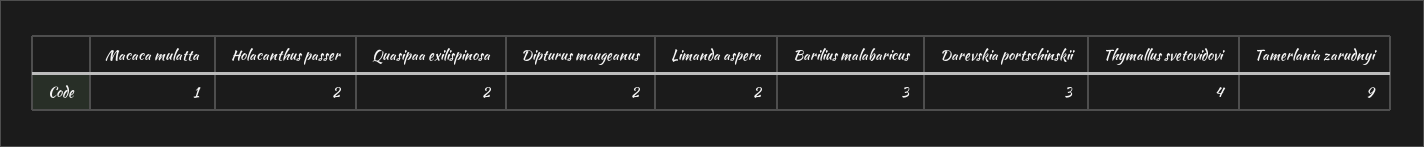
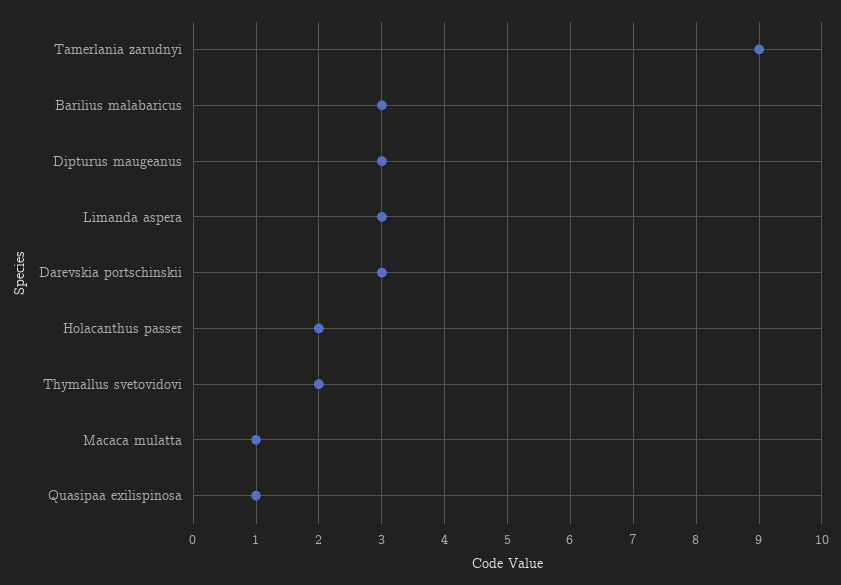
  {
    "Macaca mulatta": 1,
    "Holacanthus passer": 2,
-   "Quasipaa exilispinosa": 2,
+   "Quasipaa exilispinosa": 1,
-   "Dipturus maugeanus": 2,
+   "Dipturus maugeanus": 3,
-   "Limanda aspera": 2,
+   "Limanda aspera": 3,
    "Barilius malabaricus": 3,
    "Darevskia portschinskii": 3,
-   "Thymallus svetovidovi": 4,
+   "Thymallus svetovidovi": 2,
    "Tamerlania zarudnyi": 9
  }

